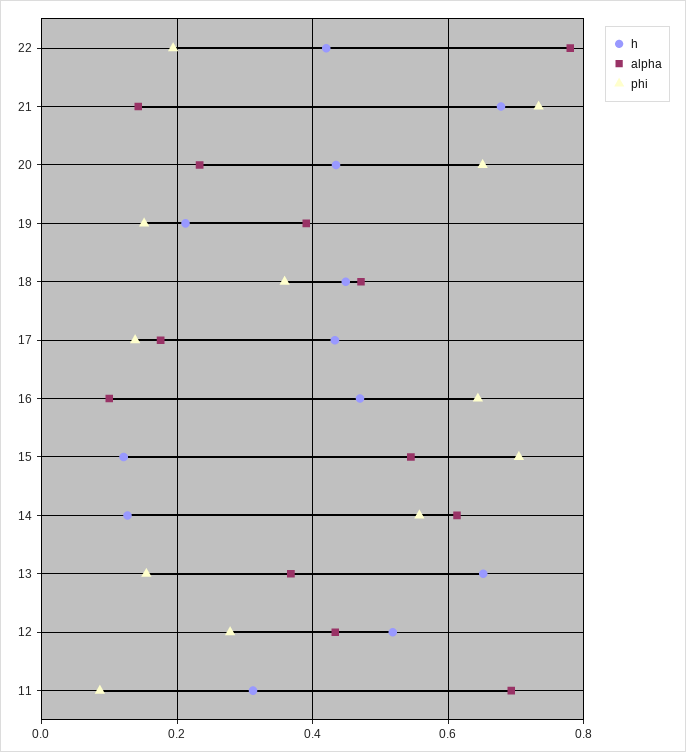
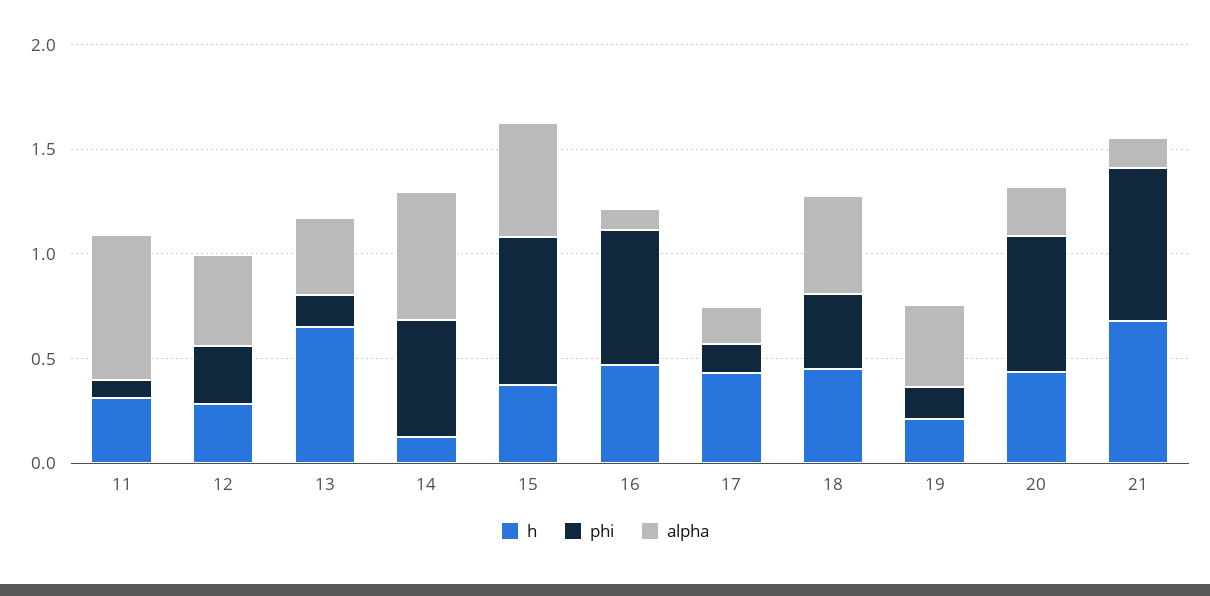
  {
    "h": {
-     "22": 0.42,
      "21": 0.68,
      "20": 0.44,
      "19": 0.22,
      "18": 0.44,
      "17": 0.44,
      "16": 0.46,
-     "15": 0.12,
+     "15": 0.4,
      "14": 0.12,
      "13": 0.66,
-     "12": 0.52,
+     "12": 0.3,
      "11": 0.32
    },
    "alpha": {
-     "22": 0.78,
      "21": 0.14,
      "20": 0.24,
      "19": 0.4,
      "18": 0.48,
      "17": 0.18,
      "16": 0.1,
      "15": 0.54,
      "14": 0.62,
      "13": 0.36,
      "12": 0.44,
      "11": 0.7
    },
    "phi": {
-     "22": 0.2,
      "21": 0.74,
      "20": 0.66,
      "19": 0.16,
      "18": 0.36,
      "17": 0.14,
      "16": 0.64,
      "15": 0.7,
      "14": 0.56,
      "13": 0.16,
      "12": 0.28,
      "11": 0.08
    }
  }

